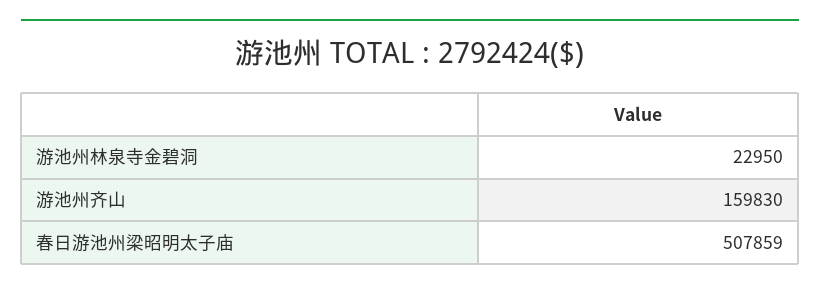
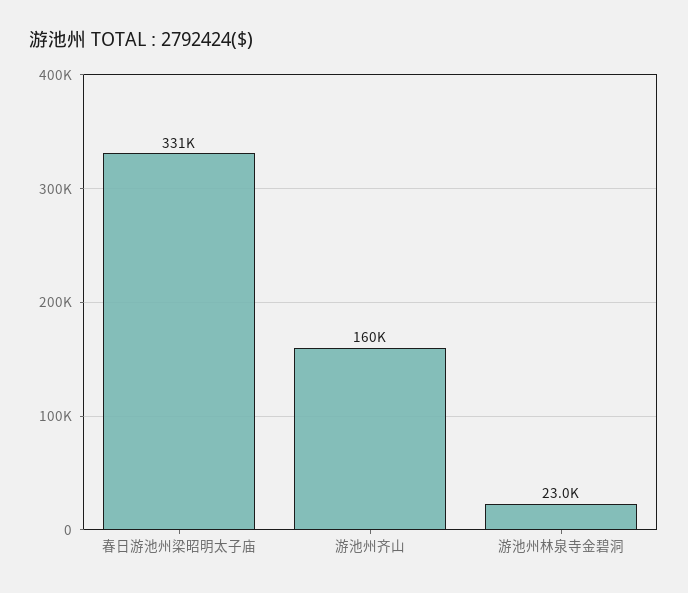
  {
    "游池州林泉寺金碧洞": 22950,
    "游池州齐山": 159830,
-   "春日游池州梁昭明太子庙": 507859
+   "春日游池州梁昭明太子庙": 331000
  }

